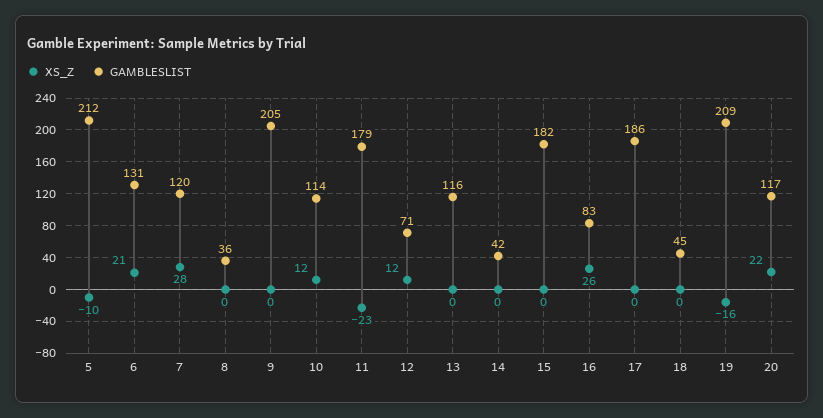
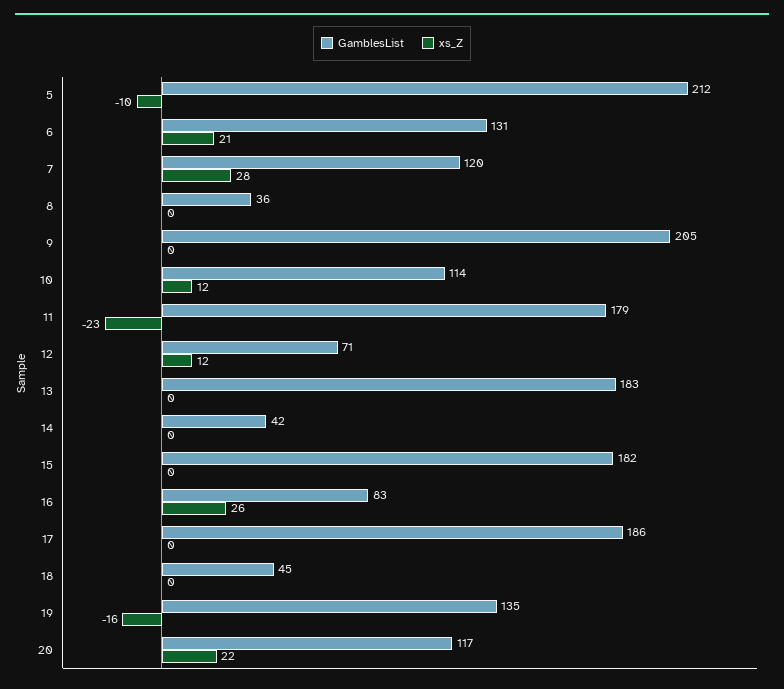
  {
    "XS_Z": {
      "5": -10,
      "6": 21,
      "7": 28,
      "8": 0,
      "9": 0,
      "10": 12,
      "11": -23,
      "12": 12,
      "13": 0,
      "14": 0,
      "15": 0,
      "16": 26,
      "17": 0,
      "18": 0,
      "19": -16,
      "20": 22
    },
    "GAMBLESLIST": {
      "5": 212,
      "6": 131,
      "7": 120,
      "8": 36,
      "9": 205,
      "10": 114,
      "11": 179,
      "12": 71,
-     "13": 116,
+     "13": 183,
      "14": 42,
      "15": 182,
      "16": 83,
      "17": 186,
      "18": 45,
-     "19": 209,
+     "19": 135,
      "20": 117
    }
  }

